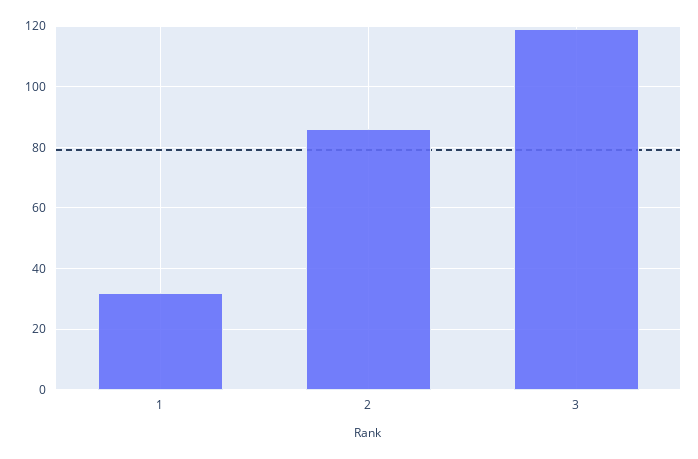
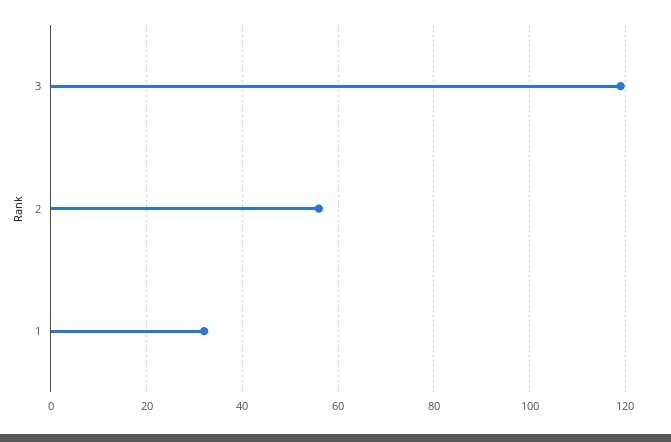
  {
    "1": 30,
-   "2": 85,
+   "2": 55,
    "3": 120
  }

